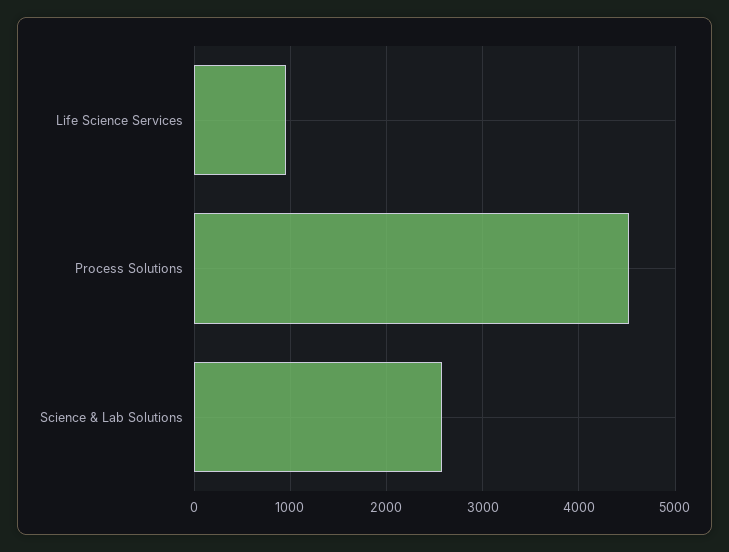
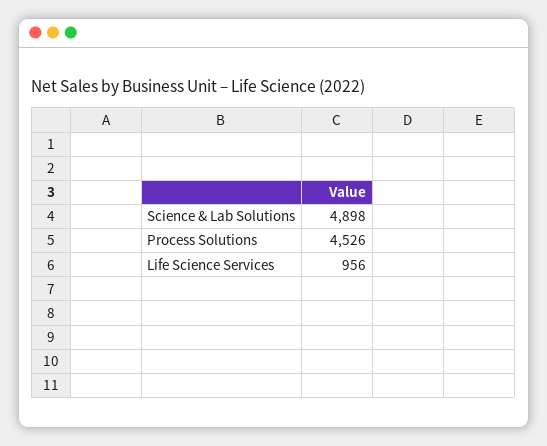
  {
    "Life Science Services": 956,
    "Process Solutions": 4526,
-   "Science & Lab Solutions": 2600
+   "Science & Lab Solutions": 4898
  }

